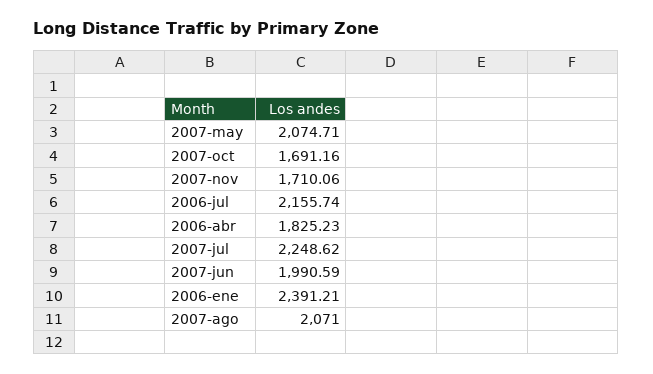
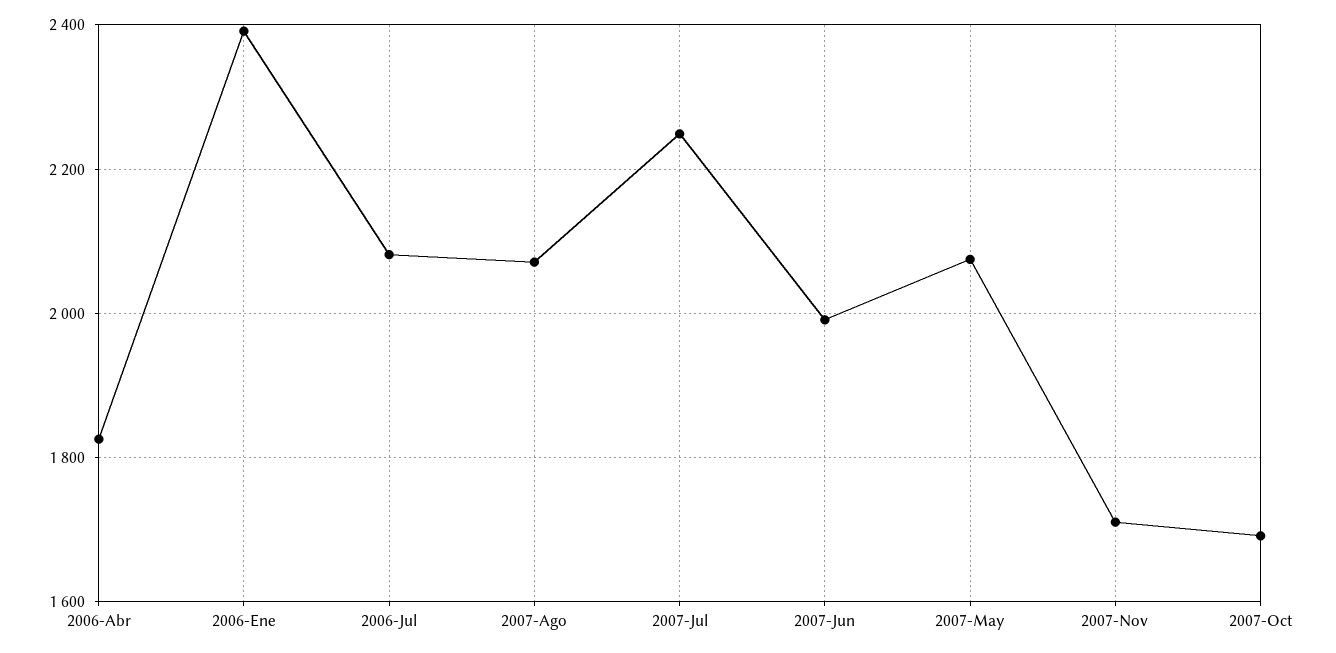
  {
    "2007-may": 2074.71,
    "2007-oct": 1691.16,
    "2007-nov": 1710.06,
-   "2006-jul": 2155.74,
+   "2006-jul": 2080,
    "2006-abr": 1825.23,
    "2007-jul": 2248.62,
    "2007-jun": 1990.59,
    "2006-ene": 2391.21,
    "2007-ago": 2071
  }

